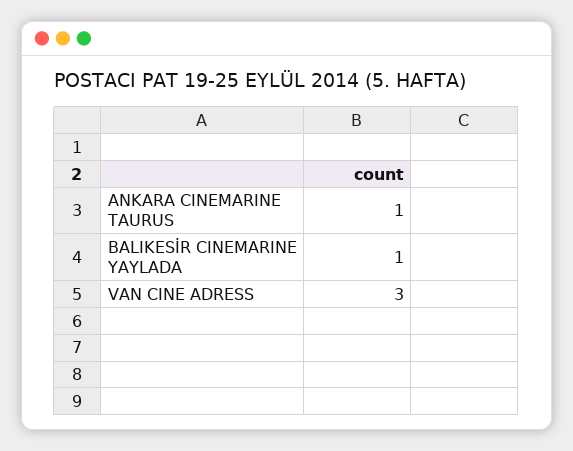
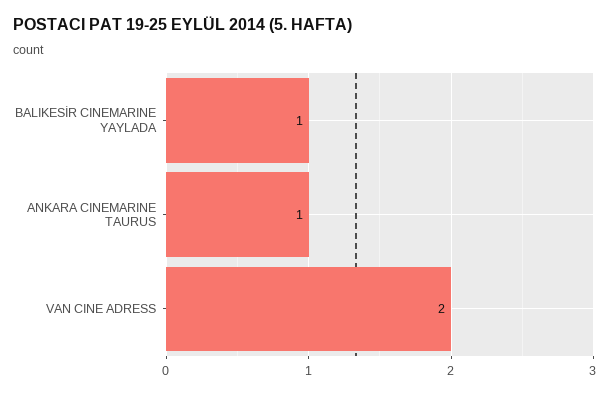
  {
    "ANKARA CINEMARINE TAURUS": 1,
    "BALIKESİR CINEMARINE YAYLADA": 1,
-   "VAN CINE ADRESS": 3
+   "VAN CINE ADRESS": 2
  }

